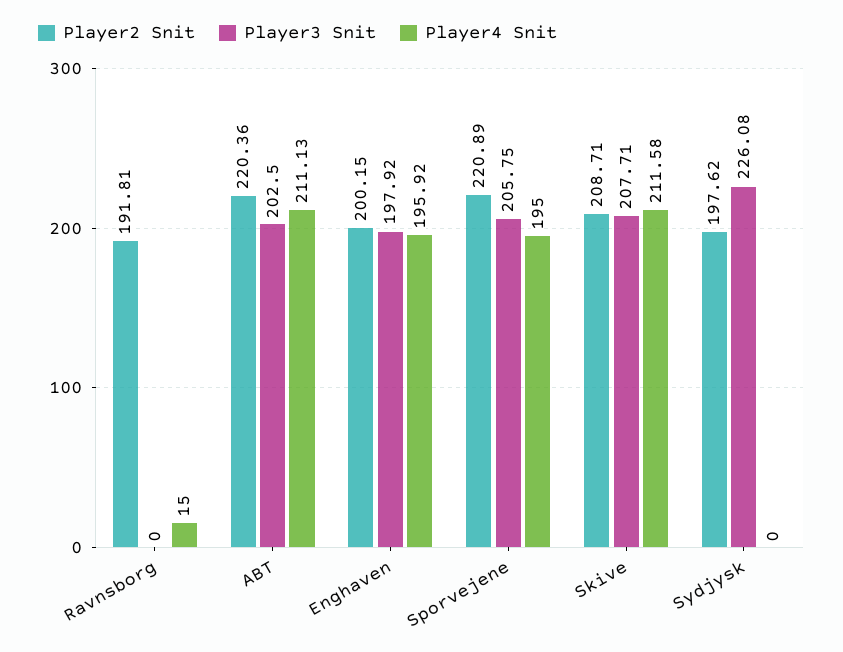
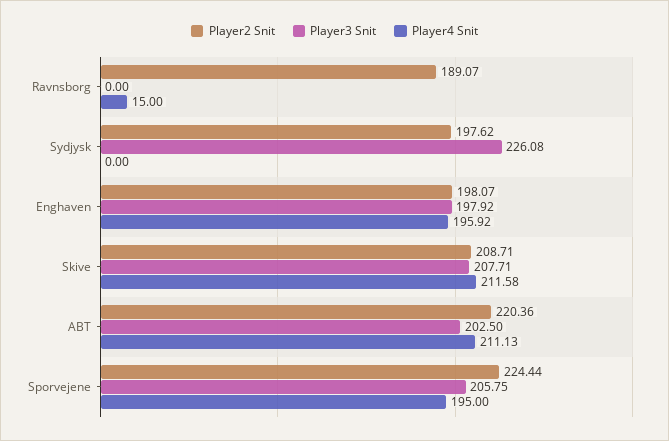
  {
    "Player2 Snit": {
-     "Ravnsborg": 191.81,
+     "Ravnsborg": 189.07,
      "ABT": 220.36,
-     "Enghaven": 200.15,
+     "Enghaven": 198.07,
-     "Sporvejene": 220.89,
+     "Sporvejene": 224.44,
      "Skive": 208.71,
      "Sydjysk": 197.62
    },
    "Player3 Snit": {
      "Ravnsborg": 0,
      "ABT": 202.5,
      "Enghaven": 197.92,
      "Sporvejene": 205.75,
      "Skive": 207.71,
      "Sydjysk": 226.08
    },
    "Player4 Snit": {
      "Ravnsborg": 15,
      "ABT": 211.13,
      "Enghaven": 195.92,
      "Sporvejene": 195,
      "Skive": 211.58,
      "Sydjysk": 0
    }
  }

